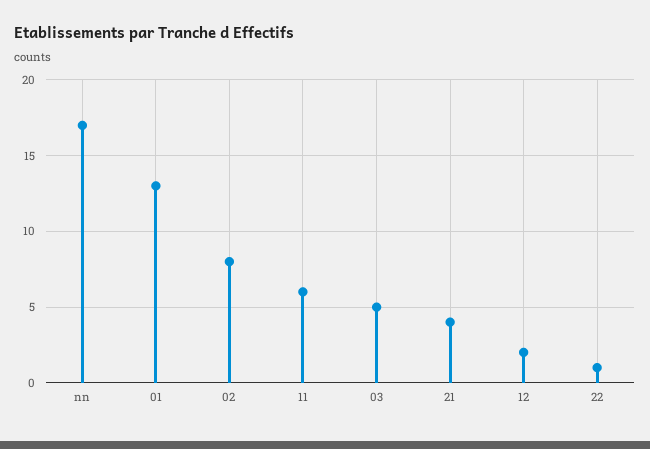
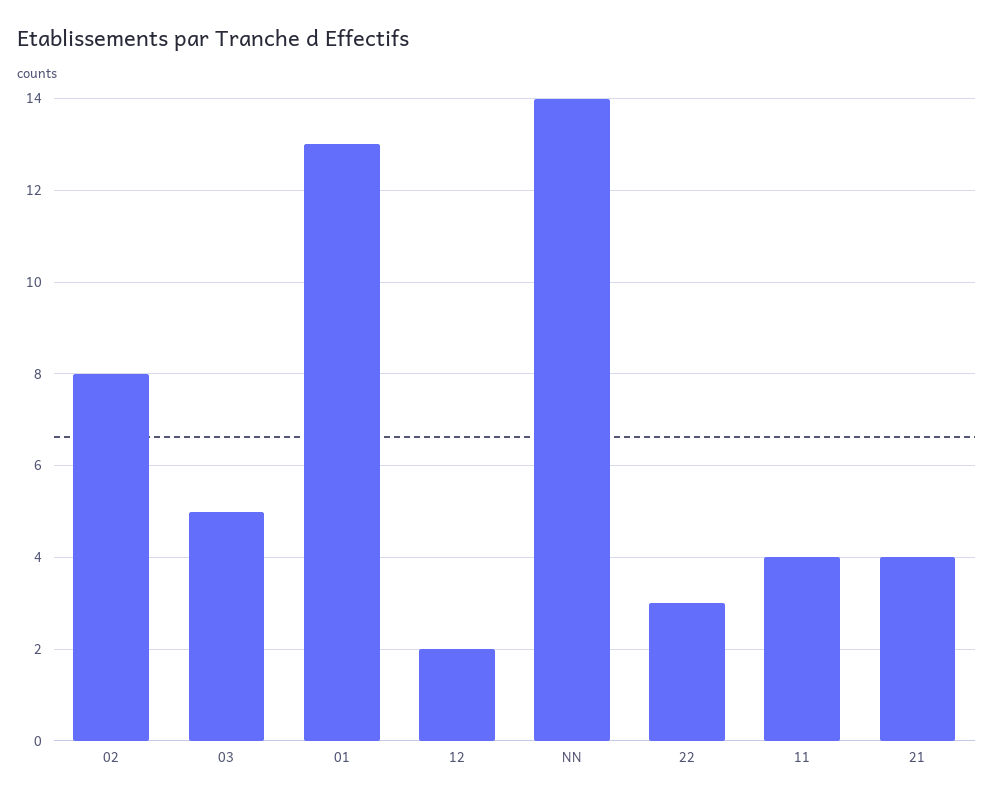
  {
-   "nn": 17,
+   "nn": 14,
    "01": 13,
    "02": 8,
-   "11": 6,
+   "11": 4,
    "03": 5,
    "21": 4,
    "12": 2,
-   "22": 1
+   "22": 3
  }

